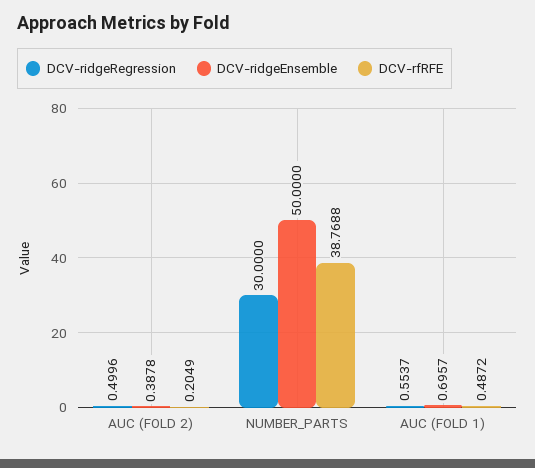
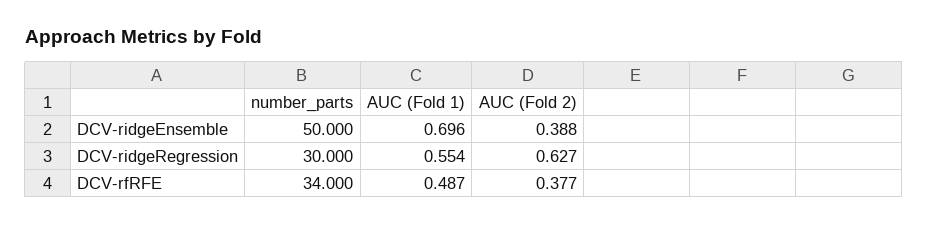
  {
    "DCV-ridgeRegression": {
-     "AUC (FOLD 2)": 0.4996,
+     "AUC (FOLD 2)": 0.627,
      "NUMBER_PARTS": 30,
      "AUC (FOLD 1)": 0.5537
    },
    "DCV-ridgeEnsemble": {
      "AUC (FOLD 2)": 0.3878,
      "NUMBER_PARTS": 50,
      "AUC (FOLD 1)": 0.6957
    },
    "DCV-rfRFE": {
-     "AUC (FOLD 2)": 0.2049,
+     "AUC (FOLD 2)": 0.377,
-     "NUMBER_PARTS": 38.7688,
+     "NUMBER_PARTS": 34,
      "AUC (FOLD 1)": 0.4872
    }
  }

